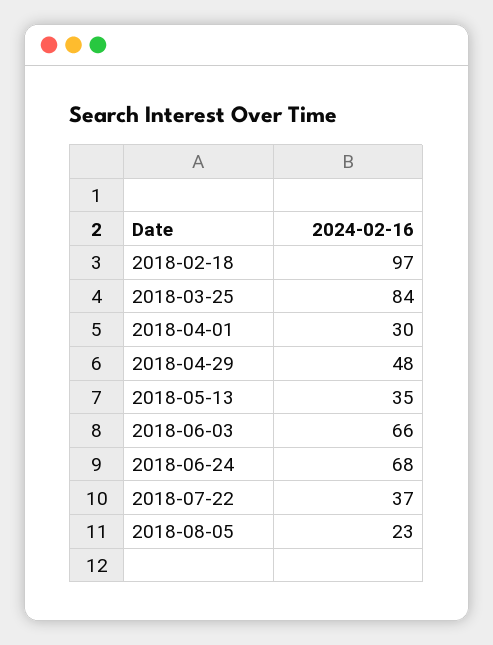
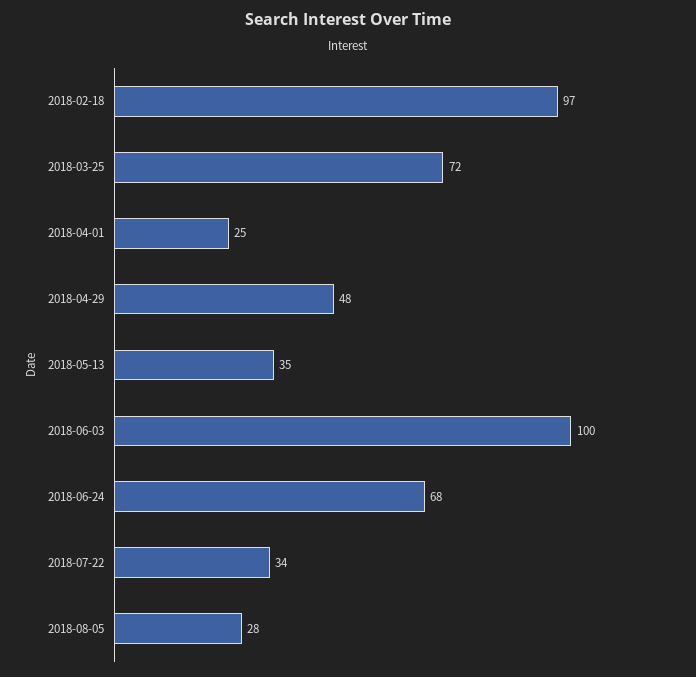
  {
    "2018-02-18": 97,
-   "2018-03-25": 84,
+   "2018-03-25": 72,
-   "2018-04-01": 30,
+   "2018-04-01": 25,
    "2018-04-29": 48,
    "2018-05-13": 35,
-   "2018-06-03": 66,
+   "2018-06-03": 100,
    "2018-06-24": 68,
-   "2018-07-22": 37,
+   "2018-07-22": 34,
-   "2018-08-05": 23
+   "2018-08-05": 28
  }

